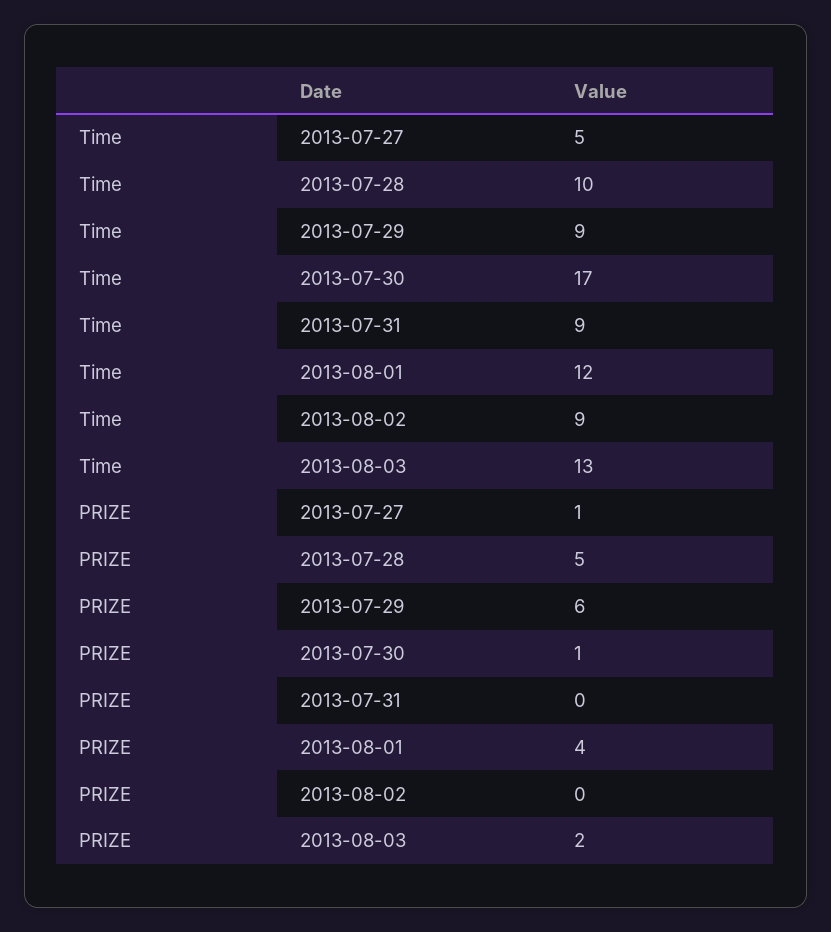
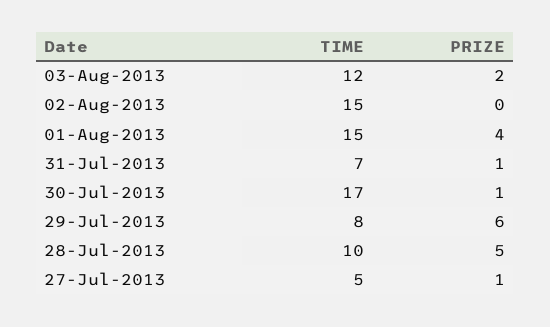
  {
    "Time": {
      "2013-07-27": 5,
      "2013-07-28": 10,
-     "2013-07-29": 9,
+     "2013-07-29": 8,
      "2013-07-30": 17,
-     "2013-07-31": 9,
+     "2013-07-31": 7,
-     "2013-08-01": 12,
+     "2013-08-01": 15,
-     "2013-08-02": 9,
+     "2013-08-02": 15,
-     "2013-08-03": 13
+     "2013-08-03": 12
    },
    "PRIZE": {
      "2013-07-27": 1,
      "2013-07-28": 5,
      "2013-07-29": 6,
      "2013-07-30": 1,
-     "2013-07-31": 0,
+     "2013-07-31": 1,
      "2013-08-01": 4,
      "2013-08-02": 0,
      "2013-08-03": 2
    }
  }

